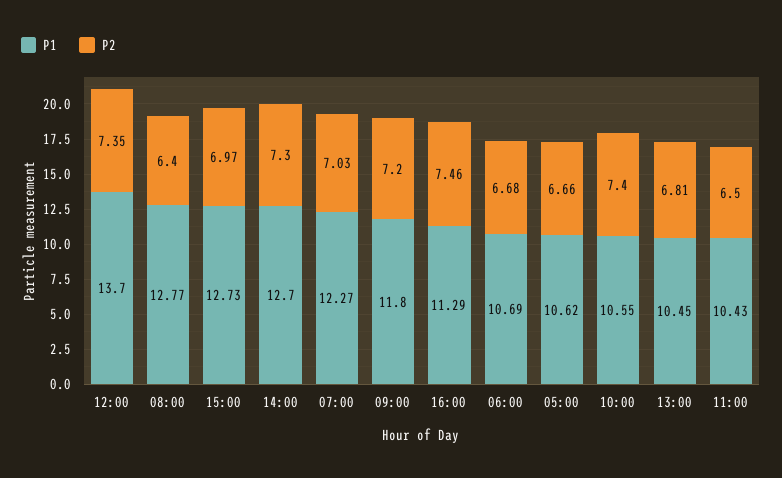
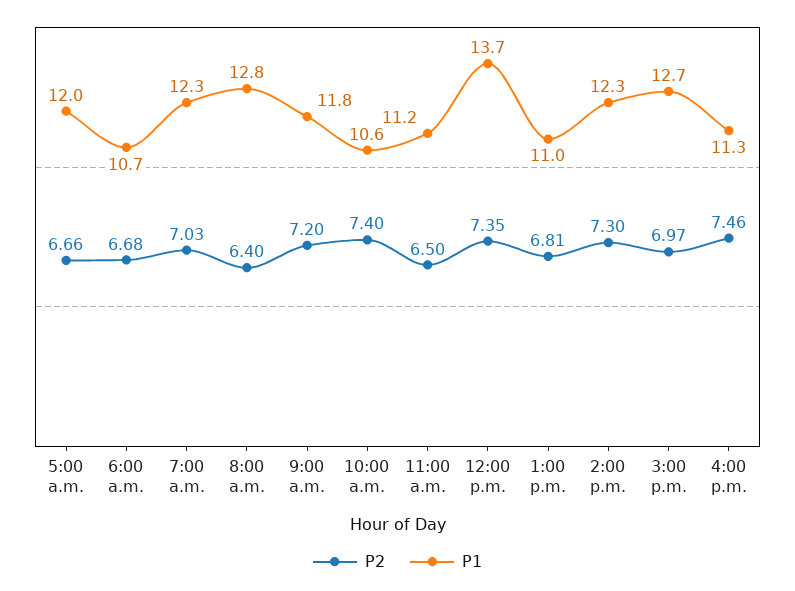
  {
    "P1": {
      "12:00": 13.7,
      "08:00": 12.77,
      "15:00": 12.73,
-     "14:00": 12.7,
+     "14:00": 12.3,
      "07:00": 12.27,
      "09:00": 11.8,
      "16:00": 11.29,
      "06:00": 10.69,
-     "05:00": 10.62,
+     "05:00": 12,
      "10:00": 10.55,
-     "13:00": 10.45,
+     "13:00": 11,
-     "11:00": 10.43
+     "11:00": 11.2
    },
    "P2": {
      "12:00": 7.35,
      "08:00": 6.4,
      "15:00": 6.97,
      "14:00": 7.3,
      "07:00": 7.03,
      "09:00": 7.2,
      "16:00": 7.46,
      "06:00": 6.68,
      "05:00": 6.66,
      "10:00": 7.4,
      "13:00": 6.81,
      "11:00": 6.5
    }
  }

